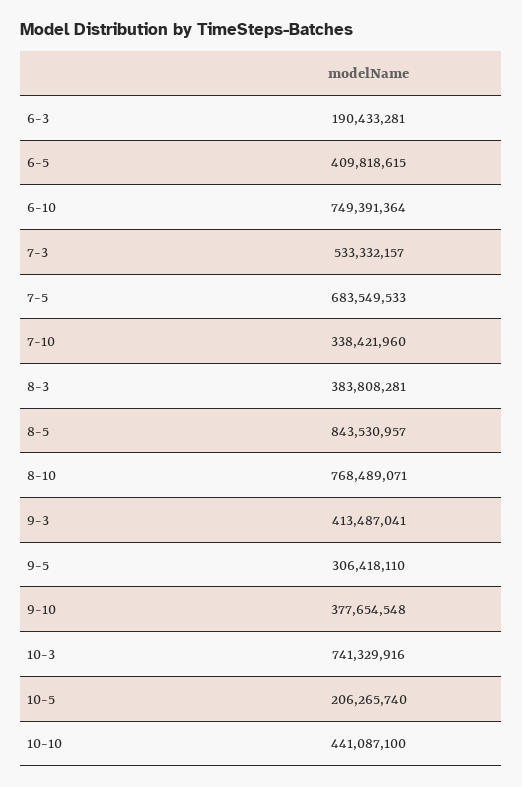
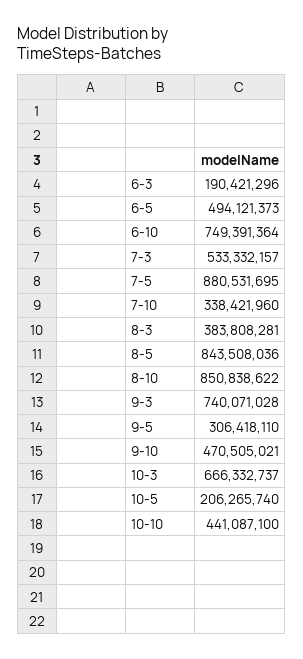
  {
-   "6-3": 190433281,
+   "6-3": 190421296,
-   "6-5": 409818615,
+   "6-5": 494121373,
    "6-10": 749391364,
    "7-3": 533332157,
-   "7-5": 683549533,
+   "7-5": 880531695,
    "7-10": 338421960,
    "8-3": 383808281,
-   "8-5": 843530957,
+   "8-5": 843508036,
-   "8-10": 768489071,
+   "8-10": 850838622,
-   "9-3": 413487041,
+   "9-3": 740071028,
    "9-5": 306418110,
-   "9-10": 377654548,
+   "9-10": 470505021,
-   "10-3": 741329916,
+   "10-3": 666332737,
    "10-5": 206265740,
    "10-10": 441087100
  }

